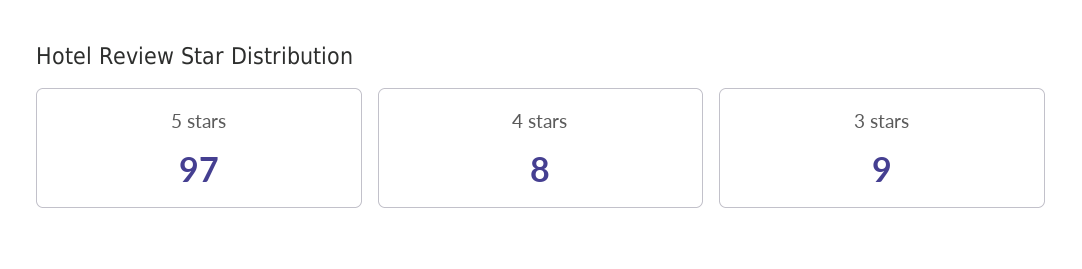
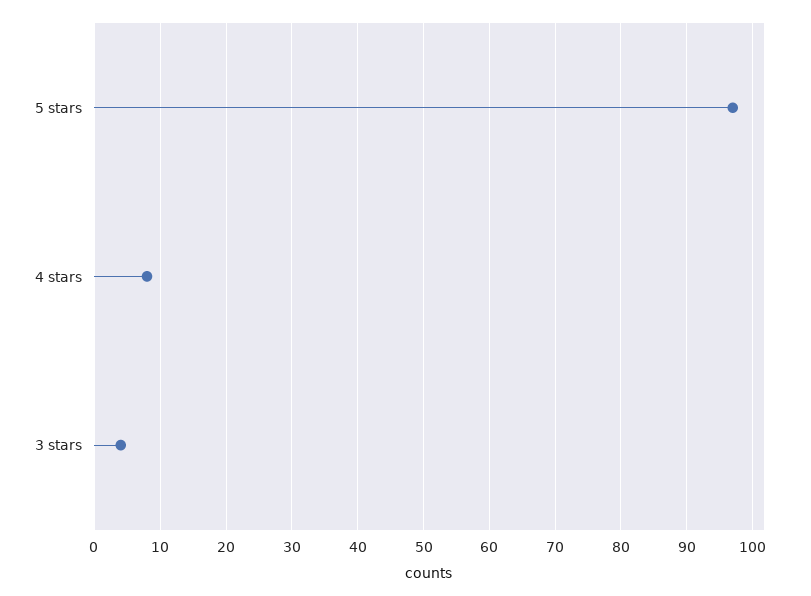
  {
    "5 stars": 97,
    "4 stars": 8,
-   "3 stars": 9
+   "3 stars": 4
  }

